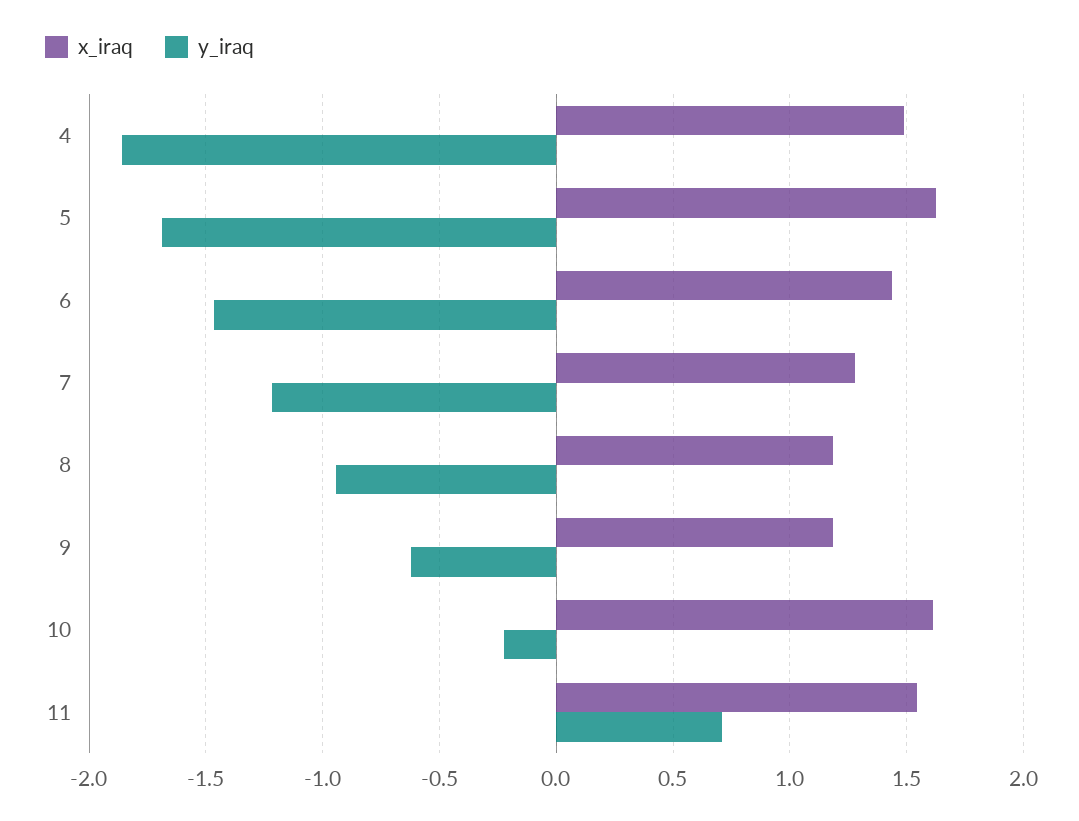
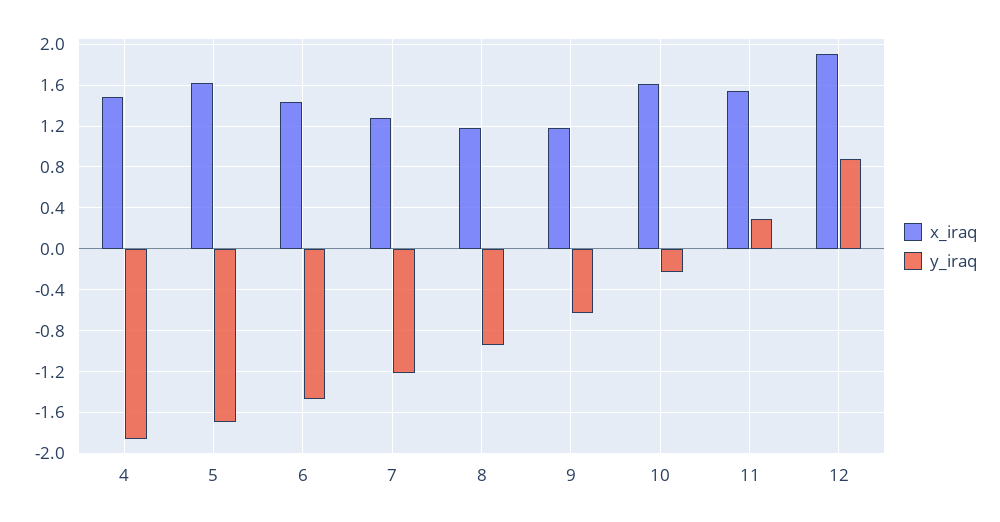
  {
    "x_iraq": {
      "4": 1.5,
      "5": 1.6,
      "6": 1.45,
      "7": 1.3,
      "8": 1.2,
      "9": 1.2,
      "10": 1.6,
-     "11": 1.55
+     "11": 1.55,
+     "12": 1.9
    },
    "y_iraq": {
      "4": -1.85,
      "5": -1.7,
      "6": -1.45,
      "7": -1.2,
      "8": -0.95,
      "9": -0.6,
      "10": -0.2,
-     "11": 0.7
+     "11": 0.3,
+     "12": 0.9
    }
  }

